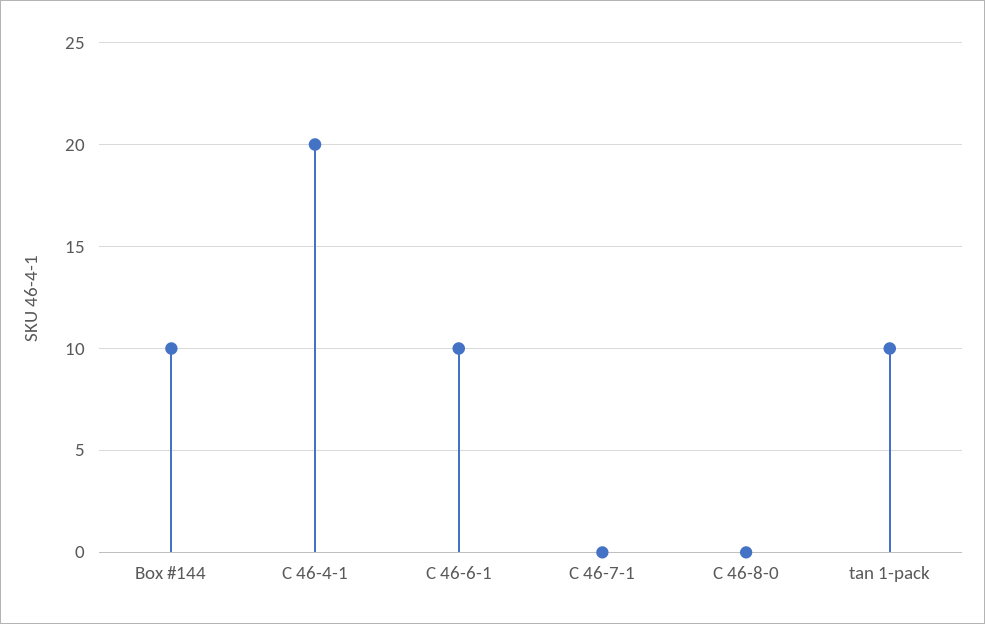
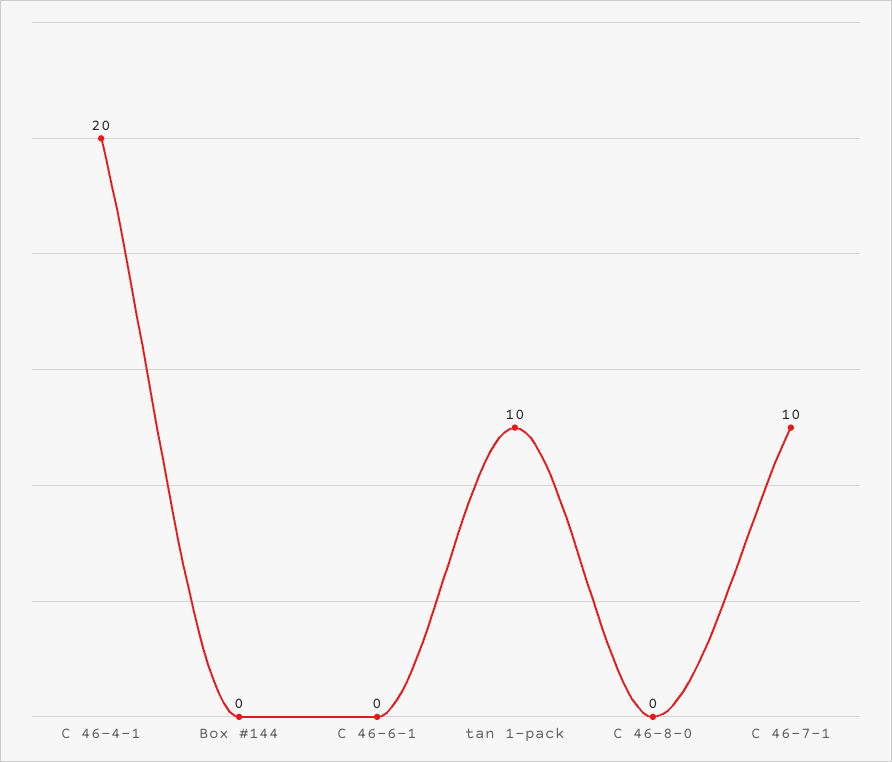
  {
-   "Box #144": 10,
+   "Box #144": 0,
    "C 46-4-1": 20,
-   "C 46-6-1": 10,
+   "C 46-6-1": 0,
-   "C 46-7-1": 0,
+   "C 46-7-1": 10,
    "C 46-8-0": 0,
    "tan 1-pack": 10
  }

